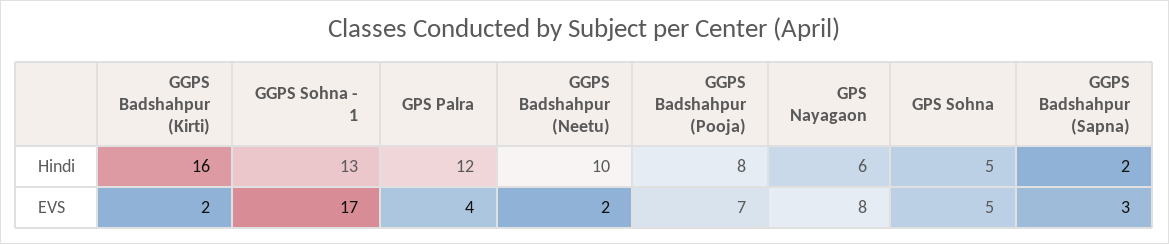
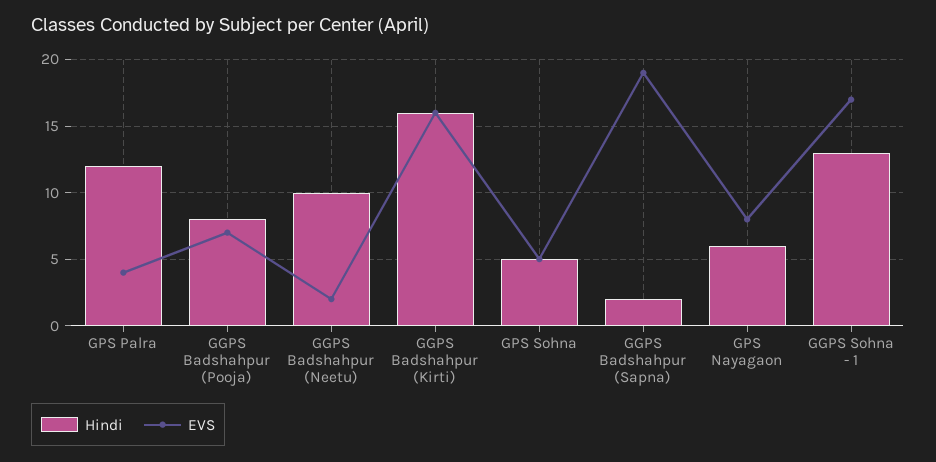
  {
    "Hindi": {
      "GGPS Badshahpur (Kirti)": 16,
      "GGPS Sohna - 1": 13,
      "GPS Palra": 12,
      "GGPS Badshahpur (Neetu)": 10,
      "GGPS Badshahpur (Pooja)": 8,
      "GPS Nayagaon": 6,
      "GPS Sohna": 5,
      "GGPS Badshahpur (Sapna)": 2
    },
    "EVS": {
-     "GGPS Badshahpur (Kirti)": 2,
+     "GGPS Badshahpur (Kirti)": 16,
      "GGPS Sohna - 1": 17,
      "GPS Palra": 4,
      "GGPS Badshahpur (Neetu)": 2,
      "GGPS Badshahpur (Pooja)": 7,
      "GPS Nayagaon": 8,
      "GPS Sohna": 5,
-     "GGPS Badshahpur (Sapna)": 3
+     "GGPS Badshahpur (Sapna)": 19
    }
  }

